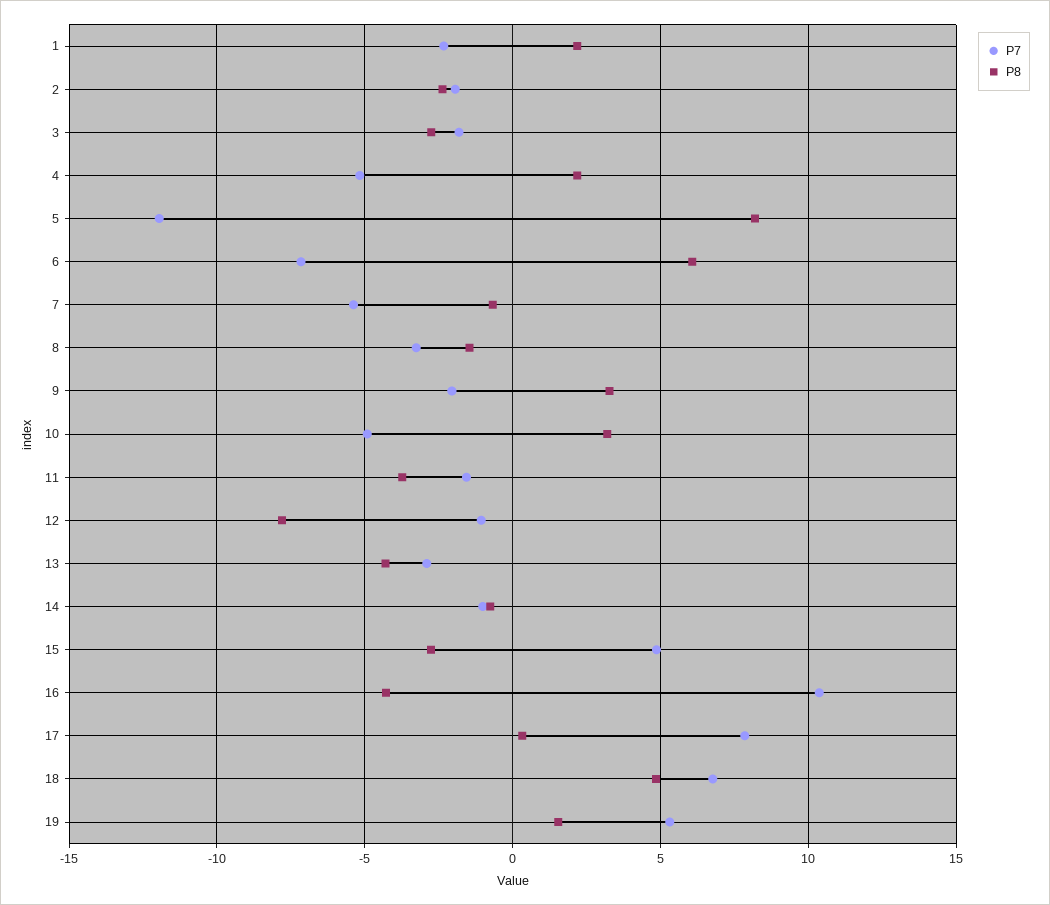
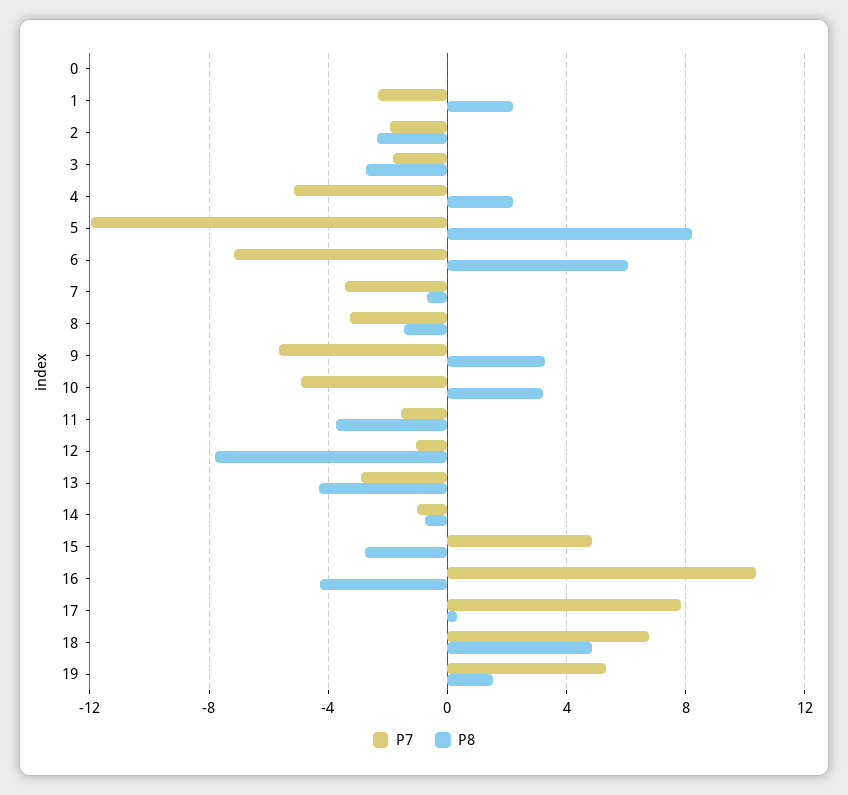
  {
    "P7": {
      "1": -2.5,
      "2": -2,
      "3": -2,
      "4": -5,
      "5": -12,
      "6": -7,
-     "7": -5.5,
+     "7": -3.5,
      "8": -3.5,
-     "9": -2,
+     "9": -5.5,
      "10": -5,
      "11": -1.5,
      "12": -1,
      "13": -3,
      "14": -1,
      "15": 5,
      "16": 10.5,
      "17": 8,
      "18": 7,
-     "19": 5.5
+     "19": 5.5,
+     "0": 0
    },
    "P8": {
      "1": 2,
      "2": -2.5,
      "3": -3,
      "4": 2,
      "5": 8,
      "6": 6,
      "7": -0.5,
      "8": -1.5,
      "9": 3.5,
      "10": 3,
      "11": -3.5,
      "12": -8,
      "13": -4.5,
      "14": -1,
      "15": -3,
      "16": -4.5,
      "17": 0.5,
      "18": 5,
-     "19": 1.5
+     "19": 1.5,
+     "0": 0
    }
  }

